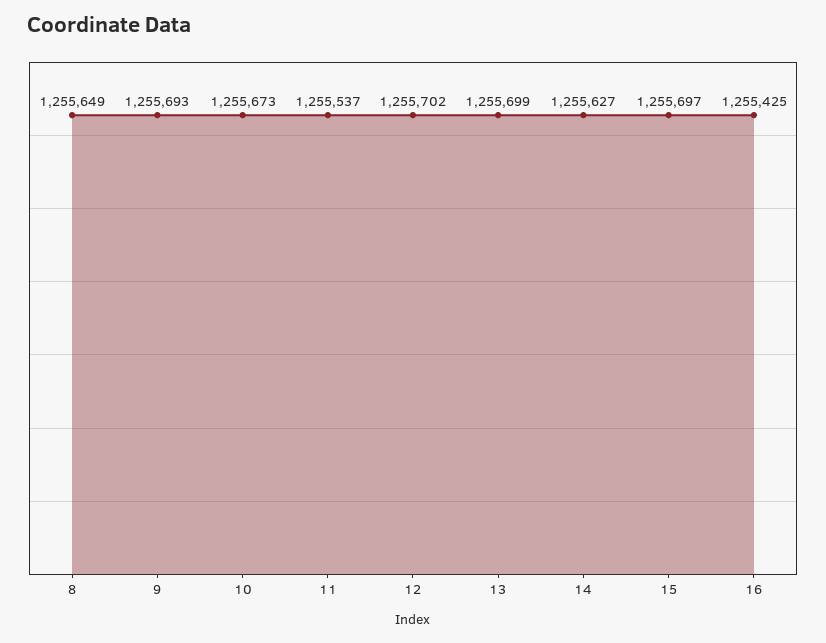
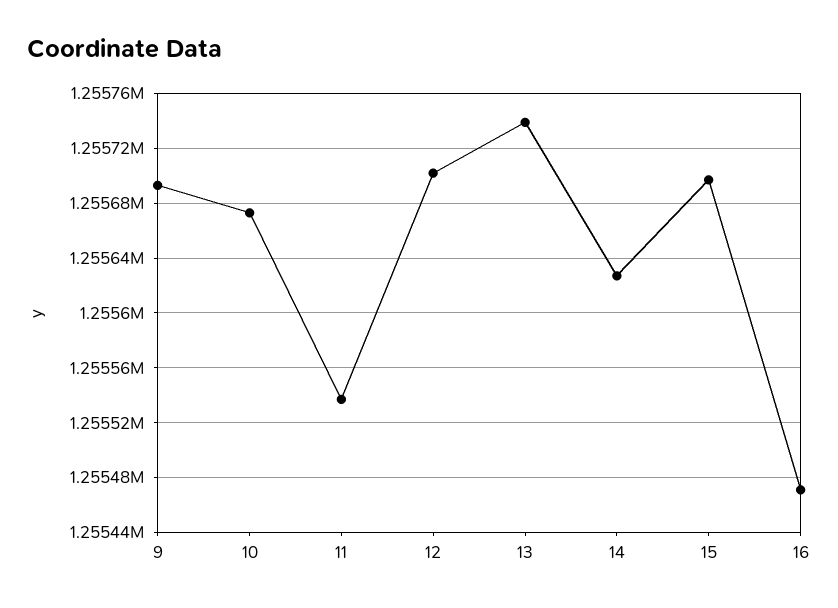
  {
-   "8": 1255649,
    "9": 1255693,
    "10": 1255673,
    "11": 1255537,
    "12": 1255702,
-   "13": 1255699,
+   "13": 1255740,
    "14": 1255627,
    "15": 1255697,
-   "16": 1255425
+   "16": 1255470
  }

